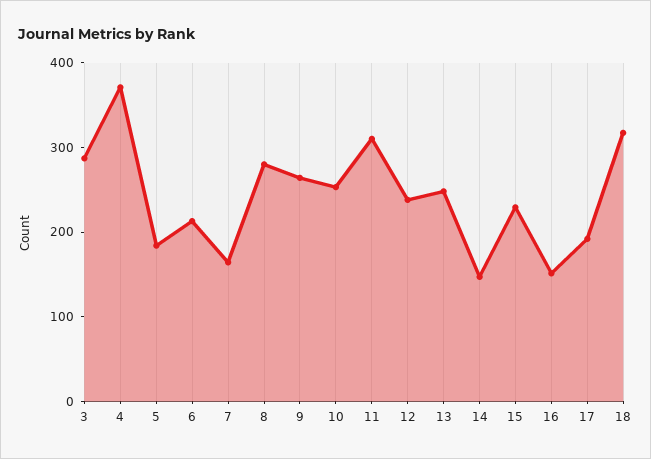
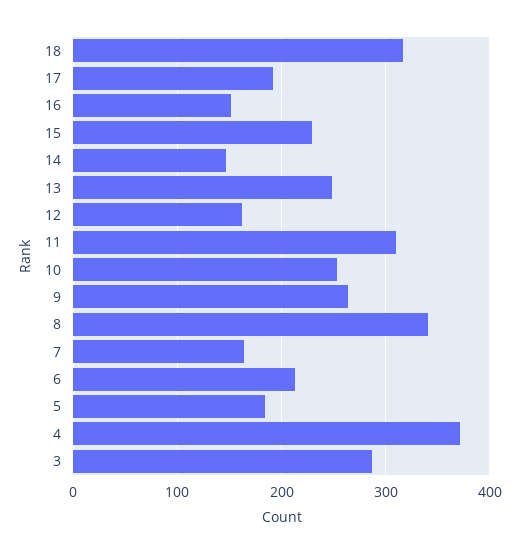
  {
    "3": 290,
    "4": 370,
    "5": 180,
    "6": 210,
    "7": 160,
-   "8": 280,
+   "8": 340,
    "9": 260,
    "10": 250,
    "11": 310,
-   "12": 240,
+   "12": 160,
    "13": 250,
    "14": 150,
    "15": 230,
    "16": 150,
    "17": 190,
    "18": 320
  }

